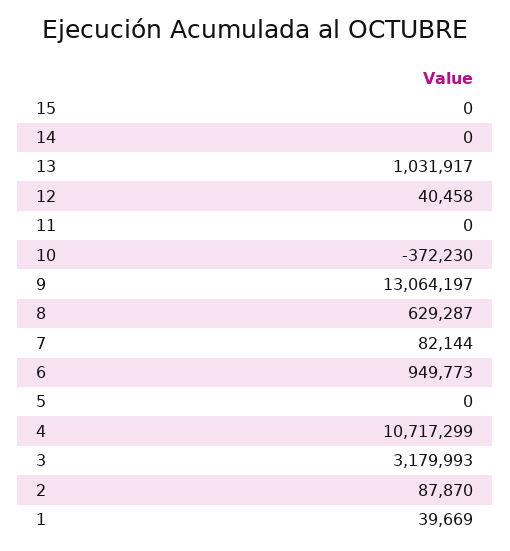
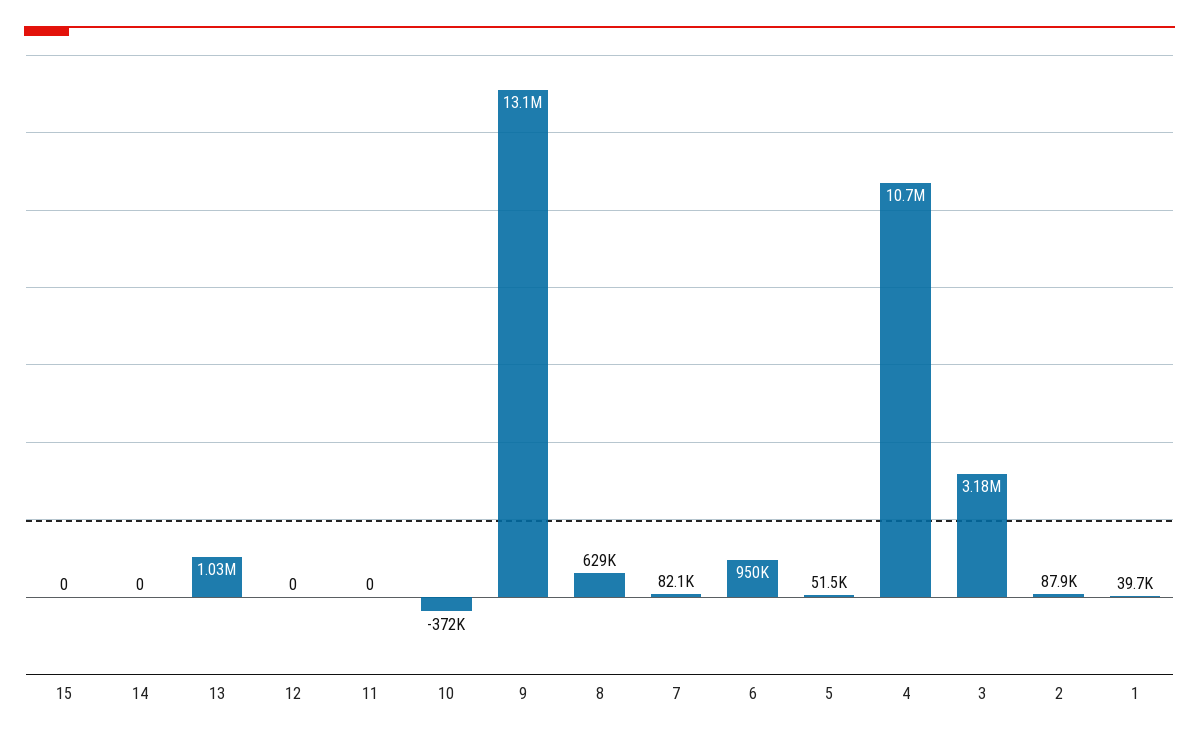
  {
    "15": 0,
    "14": 0,
    "13": 1031917,
-   "12": 40458,
+   "12": 0,
    "11": 0,
    "10": -372230,
    "9": 13064197,
    "8": 629287,
    "7": 82144,
    "6": 949773,
-   "5": 0,
+   "5": 51500,
    "4": 10717299,
    "3": 3179993,
    "2": 87870,
    "1": 39669
  }

